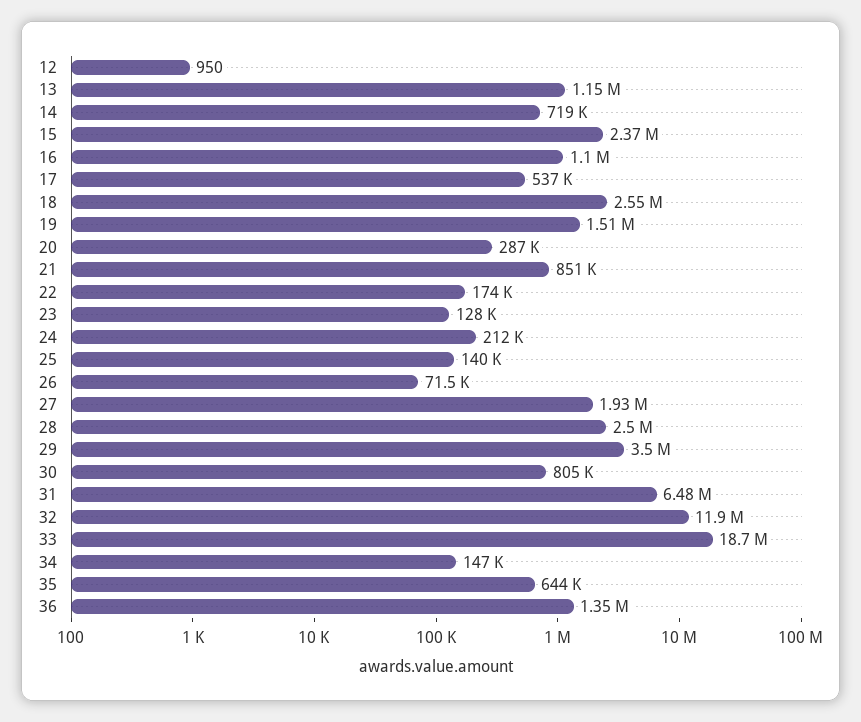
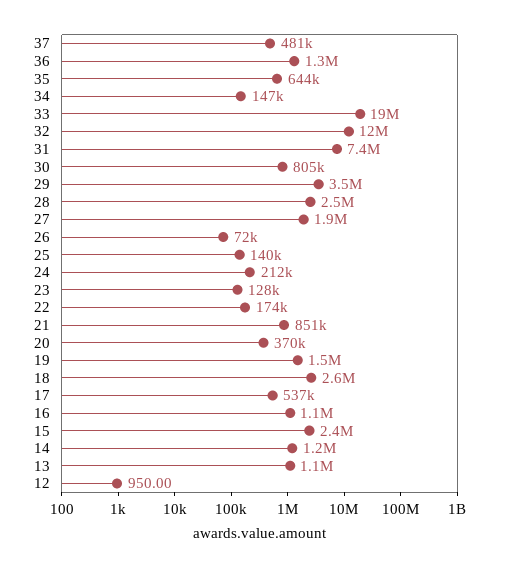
  {
    "12": 950,
    "13": 1150000,
-   "14": 719000,
+   "14": 1200000,
    "15": 2370000,
    "16": 1100000,
    "17": 537000,
    "18": 2550000,
    "19": 1510000,
-   "20": 287000,
+   "20": 370000,
    "21": 851000,
    "22": 174000,
    "23": 128000,
    "24": 212000,
    "25": 140000,
    "26": 71500,
    "27": 1930000,
    "28": 2500000,
    "29": 3500000,
    "30": 805000,
-   "31": 6480000,
+   "31": 7400000,
    "32": 11900000,
    "33": 18700000,
    "34": 147000,
    "35": 644000,
-   "36": 1350000
+   "36": 1350000,
+   "37": 481000
  }

